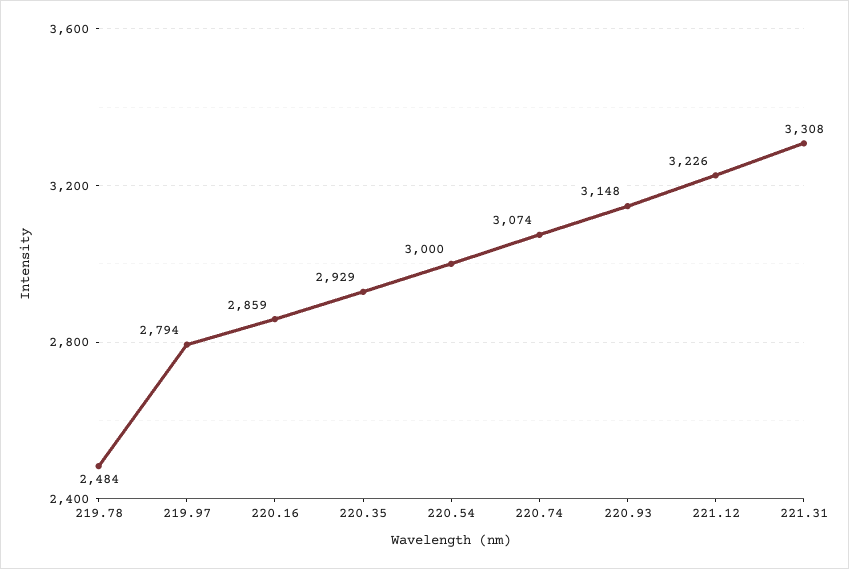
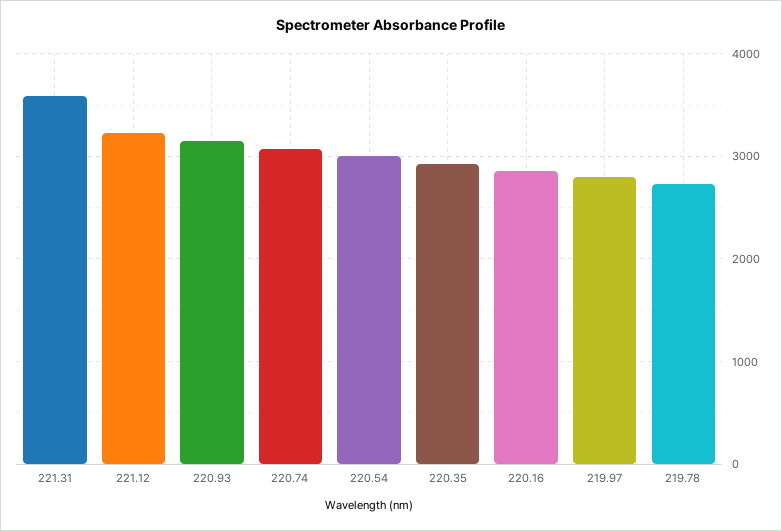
  {
-   "219.78": 2484,
+   "219.78": 2700,
    "219.97": 2794,
    "220.16": 2859,
    "220.35": 2929,
    "220.54": 3000,
    "220.74": 3074,
    "220.93": 3148,
    "221.12": 3226,
-   "221.31": 3308
+   "221.31": 3600
  }

